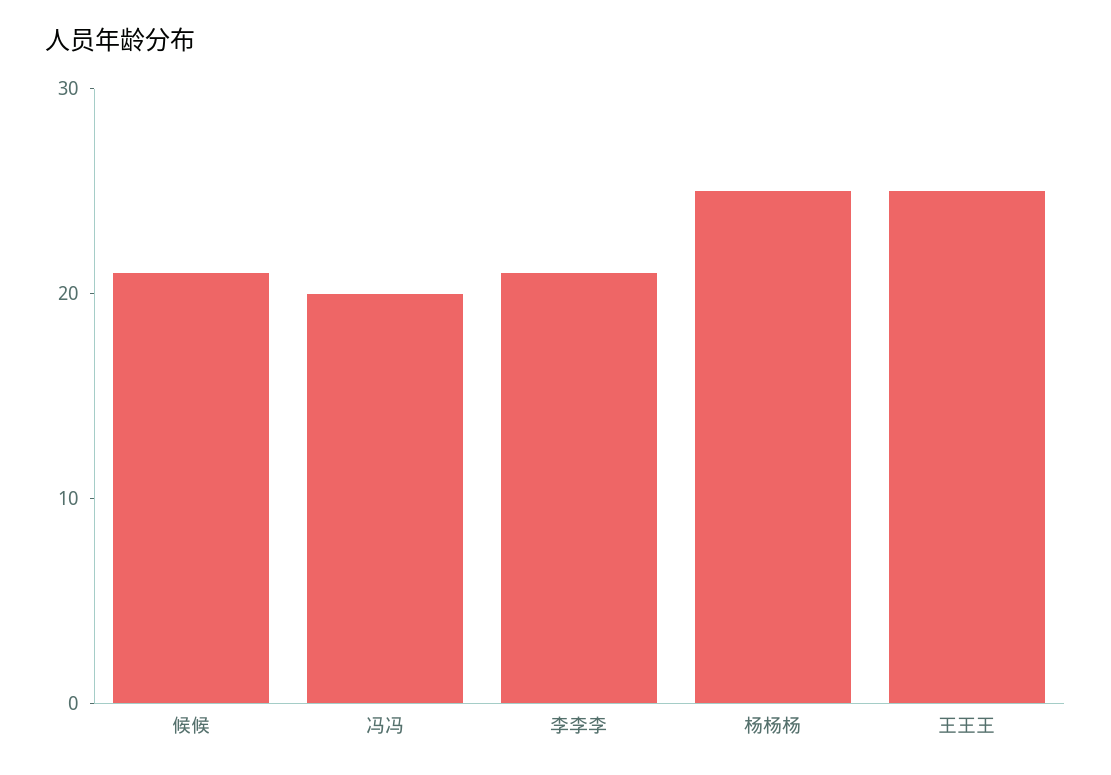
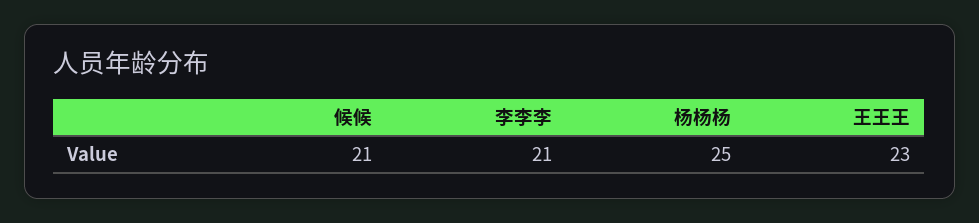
  {
    "候候": 21,
-   "冯冯": 20,
    "李李李": 21,
    "杨杨杨": 25,
-   "王王王": 25
+   "王王王": 23
  }

